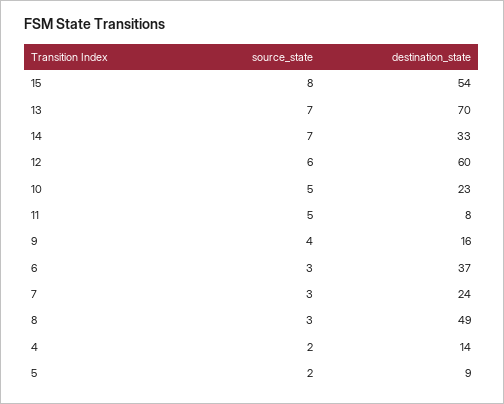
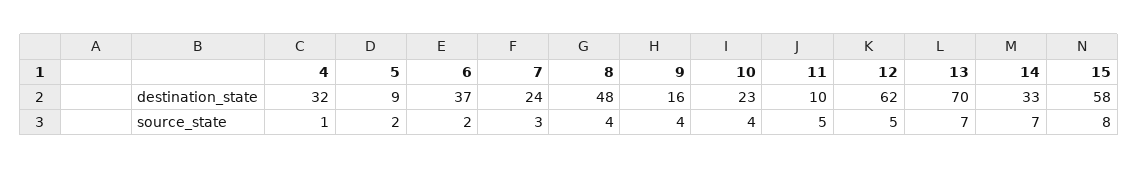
  {
    "source_state": {
      "15": 8,
      "13": 7,
      "14": 7,
-     "12": 6,
+     "12": 5,
-     "10": 5,
+     "10": 4,
      "11": 5,
      "9": 4,
-     "6": 3,
+     "6": 2,
      "7": 3,
-     "8": 3,
+     "8": 4,
-     "4": 2,
+     "4": 1,
      "5": 2
    },
    "destination_state": {
-     "15": 54,
+     "15": 58,
      "13": 70,
      "14": 33,
-     "12": 60,
+     "12": 62,
      "10": 23,
-     "11": 8,
+     "11": 10,
      "9": 16,
      "6": 37,
      "7": 24,
-     "8": 49,
+     "8": 48,
-     "4": 14,
+     "4": 32,
      "5": 9
    }
  }

